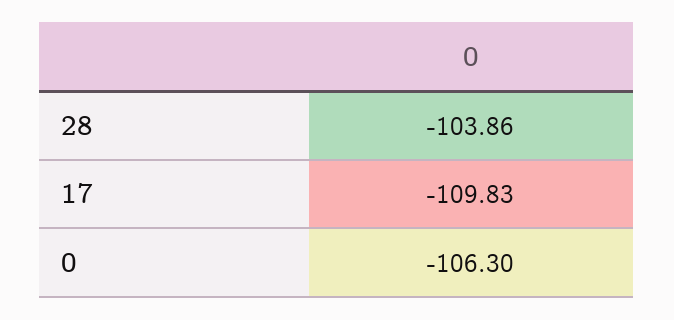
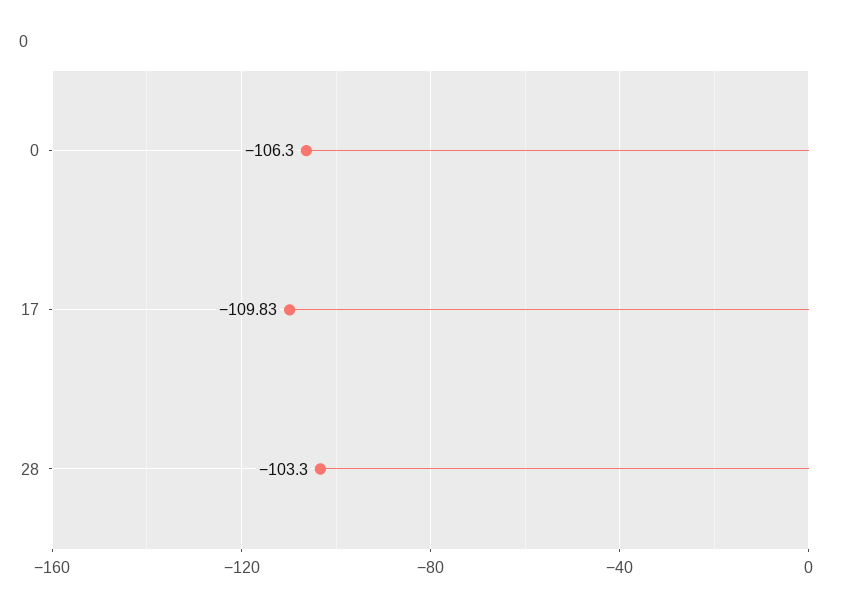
  {
-   "28": -103.86,
+   "28": -103.3,
    "17": -109.83,
    "0": -106.3
  }

